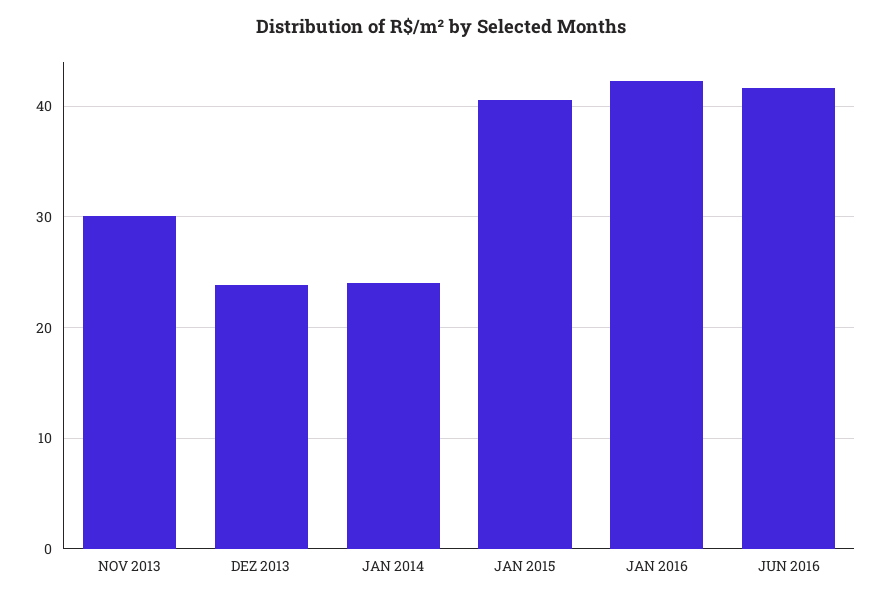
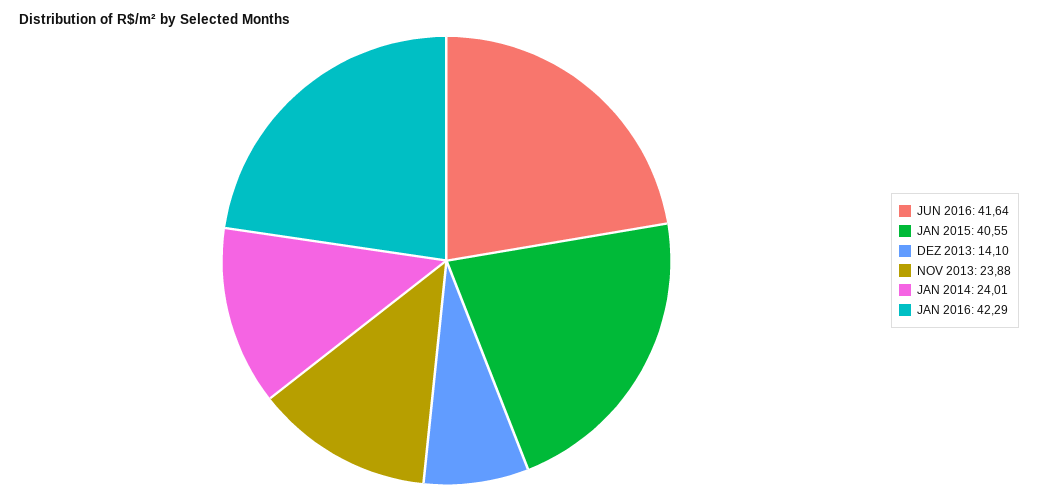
  {
-   "NOV 2013": 30,
+   "NOV 2013": 23.88,
-   "DEZ 2013": 24,
+   "DEZ 2013": 14.1,
    "JAN 2014": 24.01,
    "JAN 2015": 40.55,
    "JAN 2016": 42.29,
    "JUN 2016": 41.64
  }

